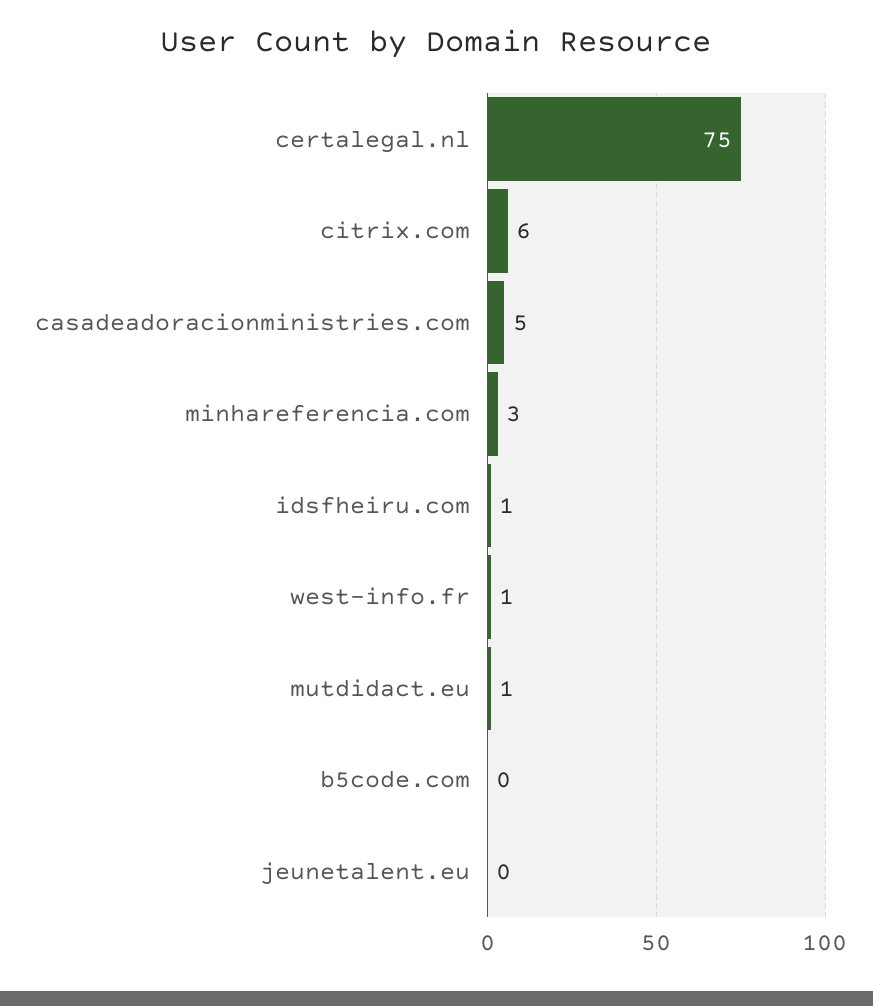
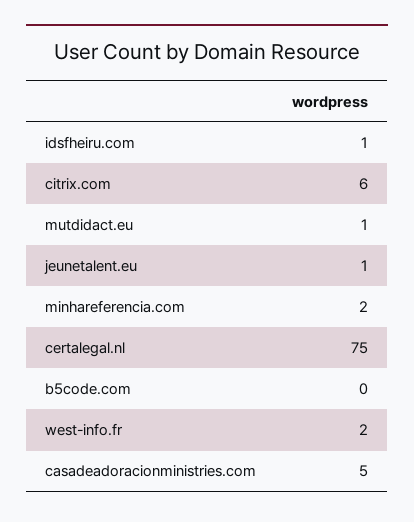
  {
    "certalegal.nl": 75,
    "citrix.com": 6,
    "casadeadoracionministries.com": 5,
-   "minhareferencia.com": 3,
+   "minhareferencia.com": 2,
    "idsfheiru.com": 1,
-   "west-info.fr": 1,
+   "west-info.fr": 2,
    "mutdidact.eu": 1,
    "b5code.com": 0,
-   "jeunetalent.eu": 0
+   "jeunetalent.eu": 1
  }

